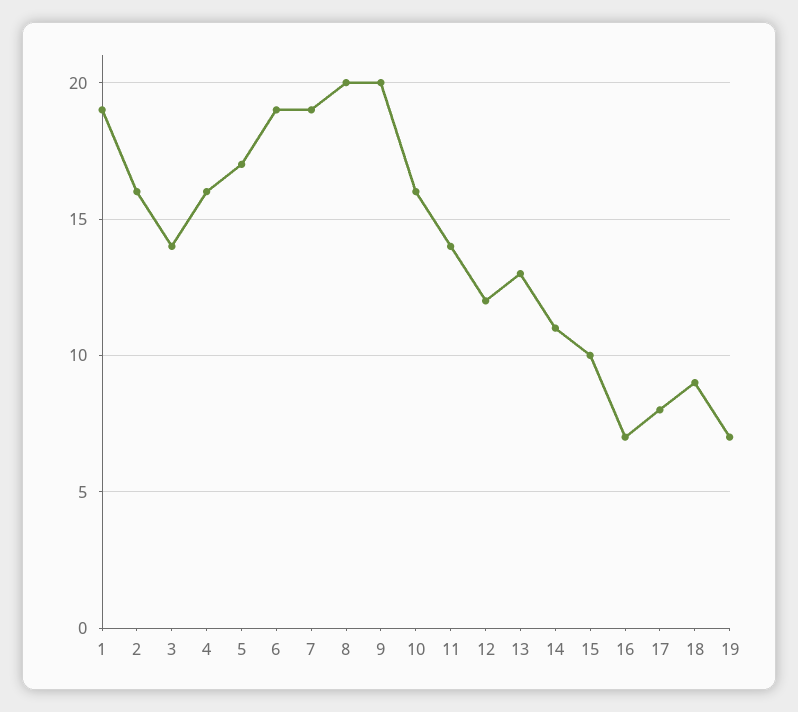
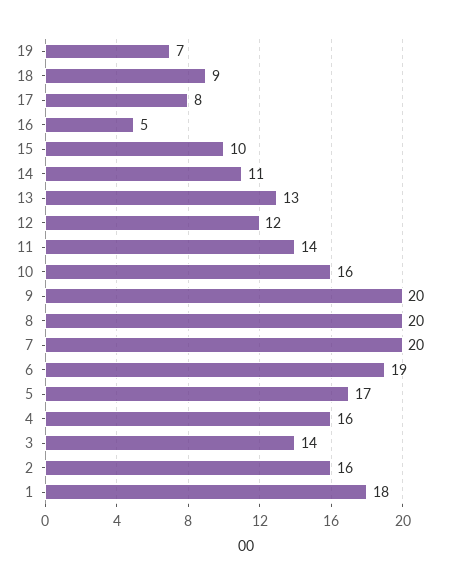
  {
-   "1": 19,
+   "1": 18,
    "2": 16,
    "3": 14,
    "4": 16,
    "5": 17,
    "6": 19,
-   "7": 19,
+   "7": 20,
    "8": 20,
    "9": 20,
    "10": 16,
    "11": 14,
    "12": 12,
    "13": 13,
    "14": 11,
    "15": 10,
-   "16": 7,
+   "16": 5,
    "17": 8,
    "18": 9,
    "19": 7
  }

